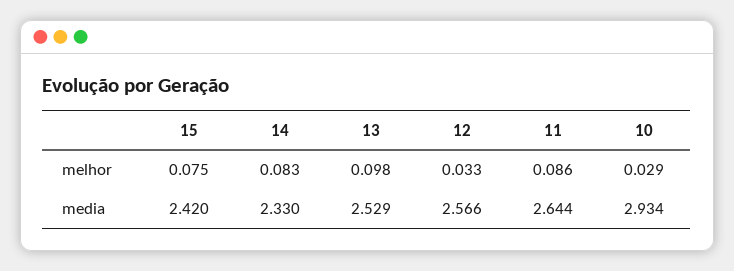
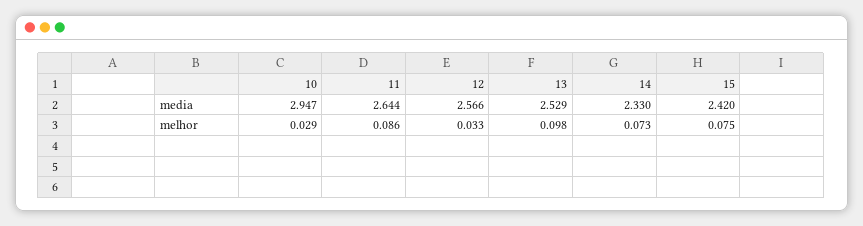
  {
    "15": {
      "melhor": 0.075,
      "media": 2.42
    },
    "14": {
-     "melhor": 0.083,
+     "melhor": 0.073,
      "media": 2.33
    },
    "13": {
      "melhor": 0.098,
      "media": 2.529
    },
    "12": {
      "melhor": 0.033,
      "media": 2.566
    },
    "11": {
      "melhor": 0.086,
      "media": 2.644
    },
    "10": {
      "melhor": 0.029,
-     "media": 2.934
+     "media": 2.947
    }
  }

